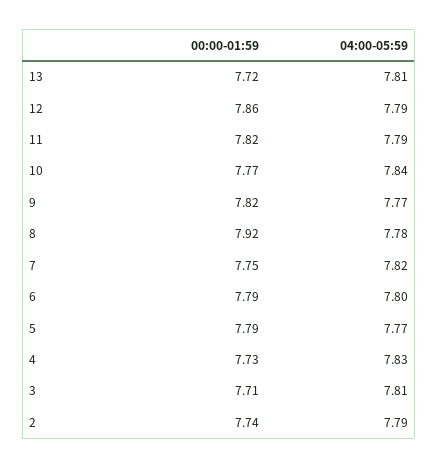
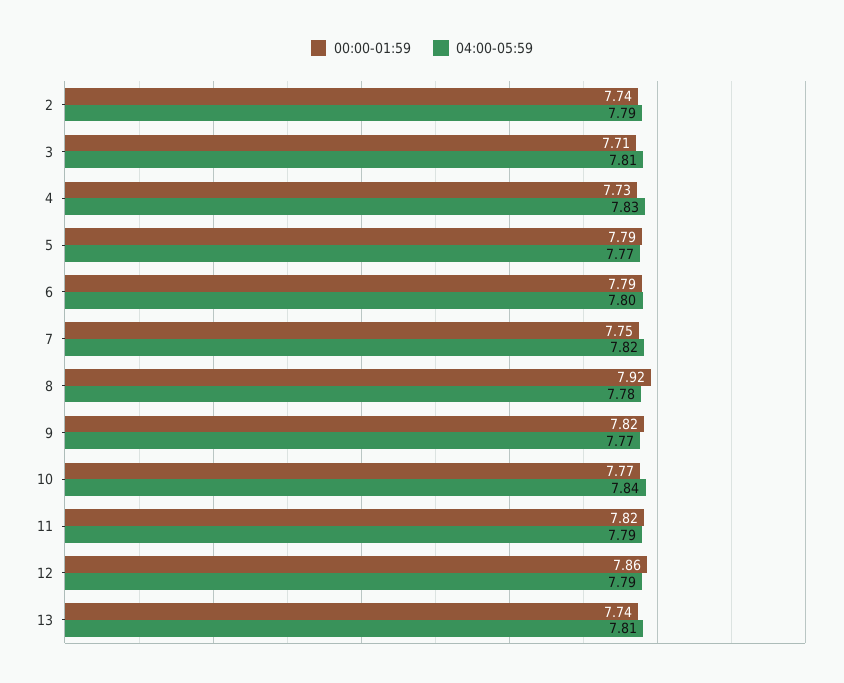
  {
    "00:00-01:59": {
-     "13": 7.72,
+     "13": 7.74,
      "12": 7.86,
      "11": 7.82,
      "10": 7.77,
      "9": 7.82,
      "8": 7.92,
      "7": 7.75,
      "6": 7.79,
      "5": 7.79,
      "4": 7.73,
      "3": 7.71,
      "2": 7.74
    },
    "04:00-05:59": {
      "13": 7.81,
      "12": 7.79,
      "11": 7.79,
      "10": 7.84,
      "9": 7.77,
      "8": 7.78,
      "7": 7.82,
      "6": 7.8,
      "5": 7.77,
      "4": 7.83,
      "3": 7.81,
      "2": 7.79
    }
  }

